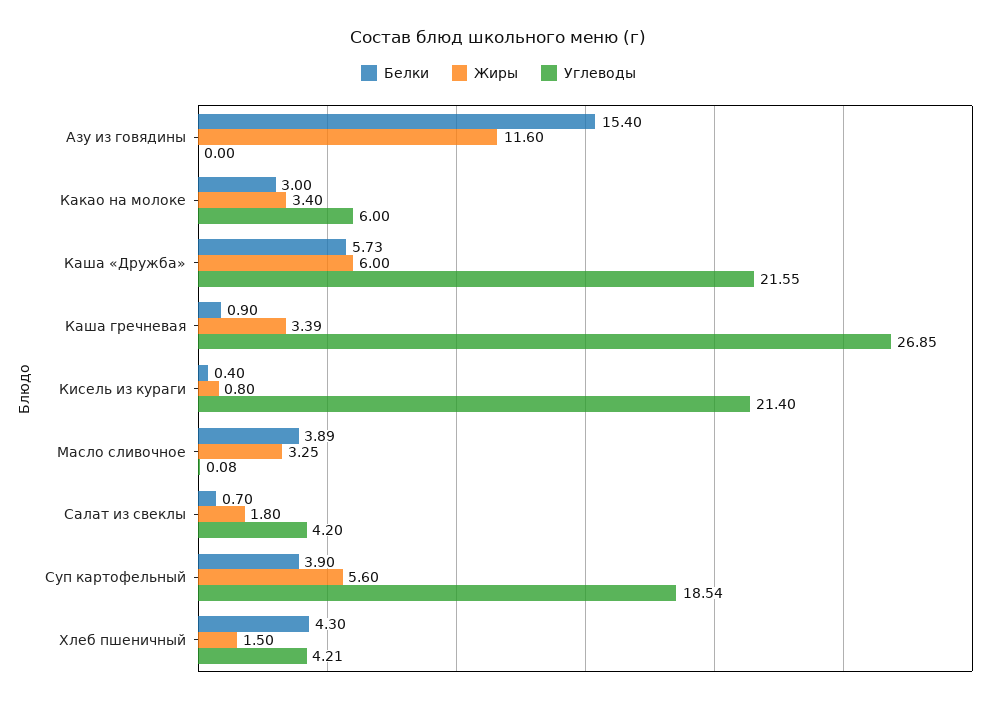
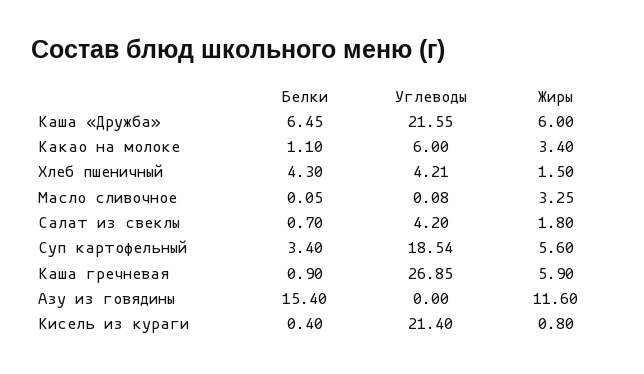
  {
    "Белки": {
      "Азу из говядины": 15.4,
-     "Какао на молоке": 3,
+     "Какао на молоке": 1.1,
-     "Каша «Дружба»": 5.73,
+     "Каша «Дружба»": 6.45,
      "Каша гречневая": 0.9,
      "Кисель из кураги": 0.4,
-     "Масло сливочное": 3.89,
+     "Масло сливочное": 0.05,
      "Салат из свеклы": 0.7,
-     "Суп картофельный": 3.9,
+     "Суп картофельный": 3.4,
      "Хлеб пшеничный": 4.3
    },
    "Жиры": {
      "Азу из говядины": 11.6,
      "Какао на молоке": 3.4,
      "Каша «Дружба»": 6,
-     "Каша гречневая": 3.39,
+     "Каша гречневая": 5.9,
      "Кисель из кураги": 0.8,
      "Масло сливочное": 3.25,
      "Салат из свеклы": 1.8,
      "Суп картофельный": 5.6,
      "Хлеб пшеничный": 1.5
    },
    "Углеводы": {
      "Азу из говядины": 0,
      "Какао на молоке": 6,
      "Каша «Дружба»": 21.55,
      "Каша гречневая": 26.85,
      "Кисель из кураги": 21.4,
      "Масло сливочное": 0.08,
      "Салат из свеклы": 4.2,
      "Суп картофельный": 18.54,
      "Хлеб пшеничный": 4.21
    }
  }

